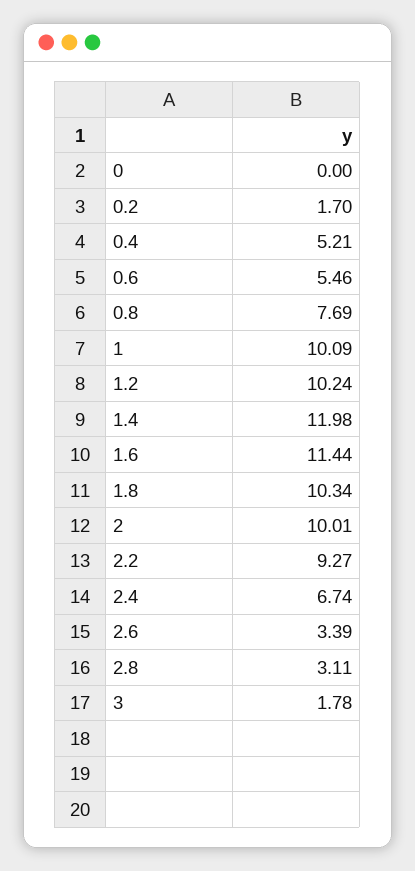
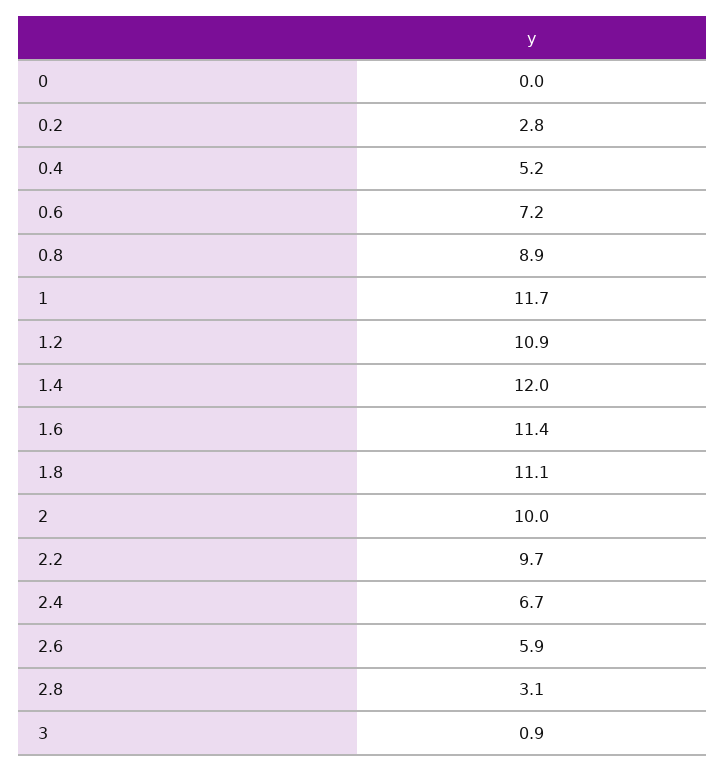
  {
    "0": 0,
-   "0.2": 1.7,
+   "0.2": 2.8,
    "0.4": 5.21,
-   "0.6": 5.46,
+   "0.6": 7.2,
-   "0.8": 7.69,
+   "0.8": 8.9,
-   "1": 10.09,
+   "1": 11.7,
-   "1.2": 10.24,
+   "1.2": 10.9,
    "1.4": 11.98,
    "1.6": 11.44,
-   "1.8": 10.34,
+   "1.8": 11.1,
    "2": 10.01,
-   "2.2": 9.27,
+   "2.2": 9.7,
    "2.4": 6.74,
-   "2.6": 3.39,
+   "2.6": 5.9,
    "2.8": 3.11,
-   "3": 1.78
+   "3": 0.9
  }

